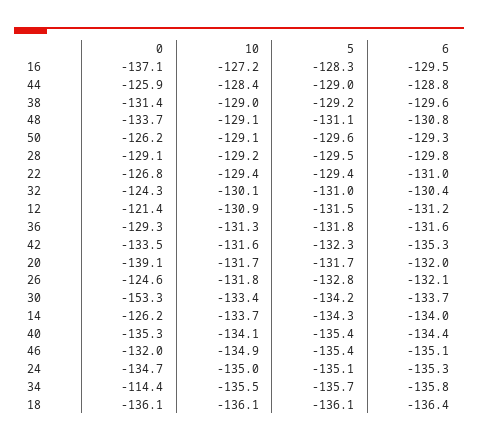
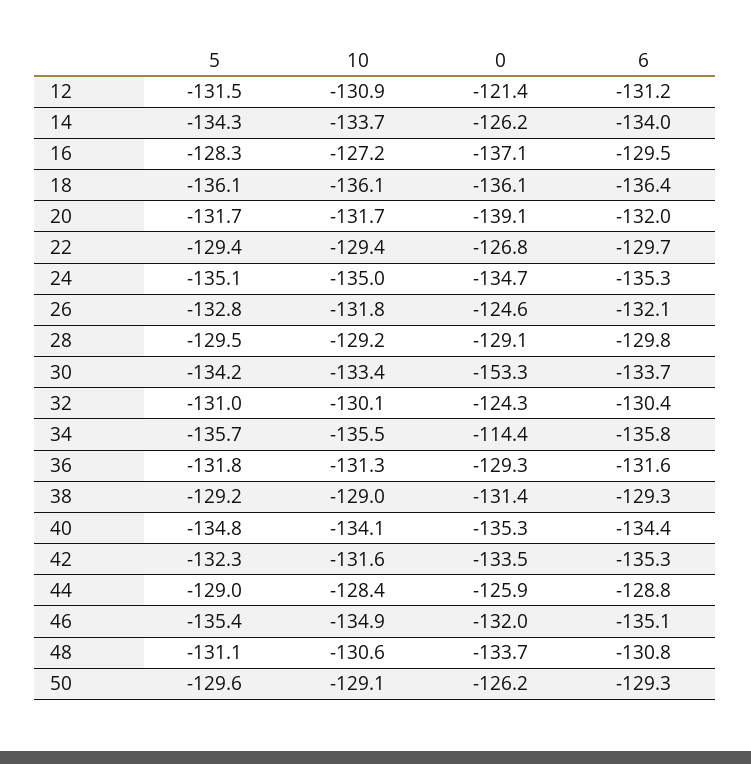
  {
    "0": {
      "16": -137.1,
      "44": -125.9,
      "38": -131.4,
      "48": -133.7,
      "50": -126.2,
      "28": -129.1,
      "22": -126.8,
      "32": -124.3,
      "12": -121.4,
      "36": -129.3,
      "42": -133.5,
      "20": -139.1,
      "26": -124.6,
      "30": -153.3,
      "14": -126.2,
      "40": -135.3,
      "46": -132,
      "24": -134.7,
      "34": -114.4,
      "18": -136.1
    },
    "10": {
      "16": -127.2,
      "44": -128.4,
      "38": -129,
-     "48": -129.1,
+     "48": -130.6,
      "50": -129.1,
      "28": -129.2,
      "22": -129.4,
      "32": -130.1,
      "12": -130.9,
      "36": -131.3,
      "42": -131.6,
      "20": -131.7,
      "26": -131.8,
      "30": -133.4,
      "14": -133.7,
      "40": -134.1,
      "46": -134.9,
      "24": -135,
      "34": -135.5,
      "18": -136.1
    },
    "5": {
      "16": -128.3,
      "44": -129,
      "38": -129.2,
      "48": -131.1,
      "50": -129.6,
      "28": -129.5,
      "22": -129.4,
      "32": -131,
      "12": -131.5,
      "36": -131.8,
      "42": -132.3,
      "20": -131.7,
      "26": -132.8,
      "30": -134.2,
      "14": -134.3,
-     "40": -135.4,
+     "40": -134.8,
      "46": -135.4,
      "24": -135.1,
      "34": -135.7,
      "18": -136.1
    },
    "6": {
      "16": -129.5,
      "44": -128.8,
-     "38": -129.6,
+     "38": -129.3,
      "48": -130.8,
      "50": -129.3,
      "28": -129.8,
-     "22": -131,
+     "22": -129.7,
      "32": -130.4,
      "12": -131.2,
      "36": -131.6,
      "42": -135.3,
      "20": -132,
      "26": -132.1,
      "30": -133.7,
      "14": -134,
      "40": -134.4,
      "46": -135.1,
      "24": -135.3,
      "34": -135.8,
      "18": -136.4
    }
  }

